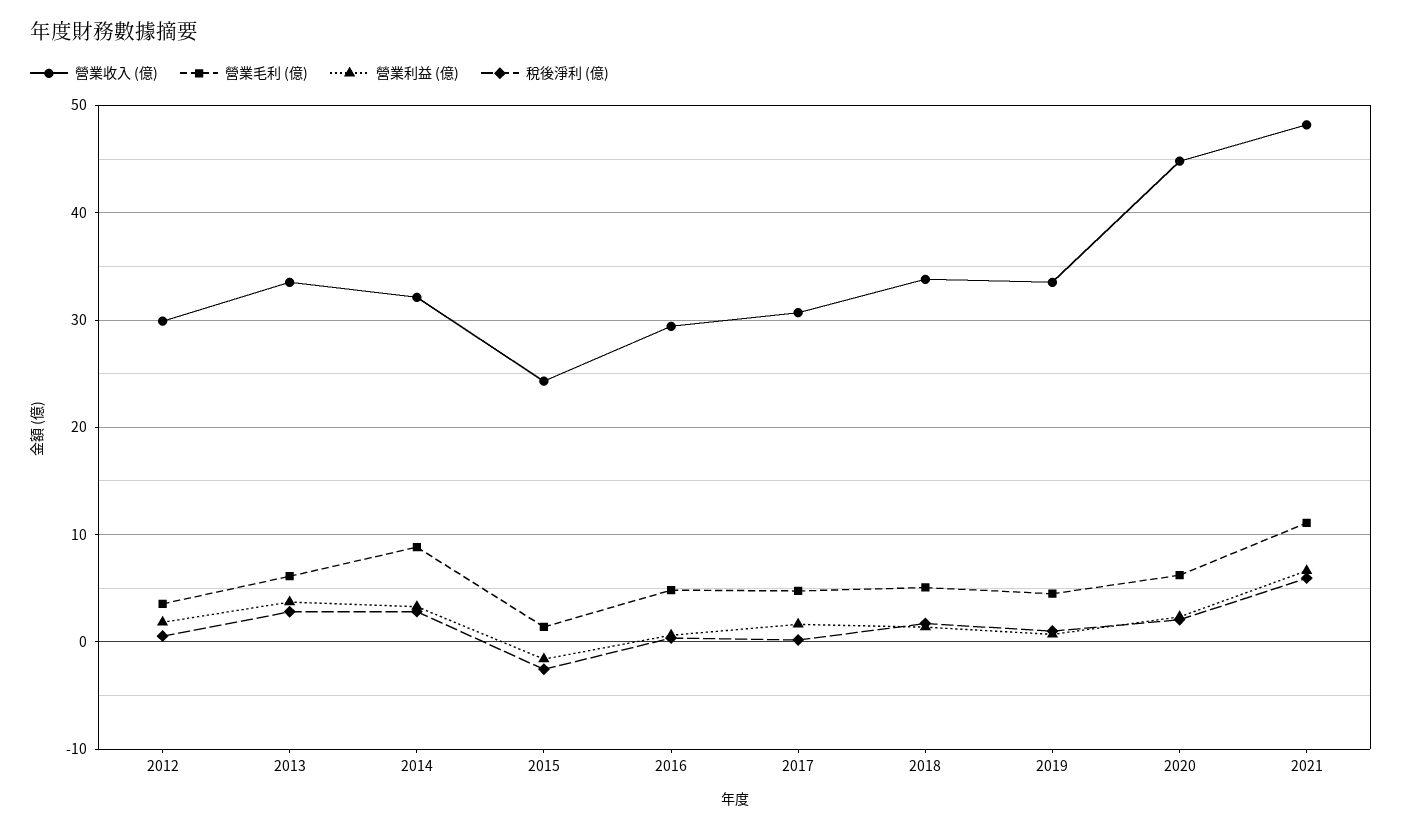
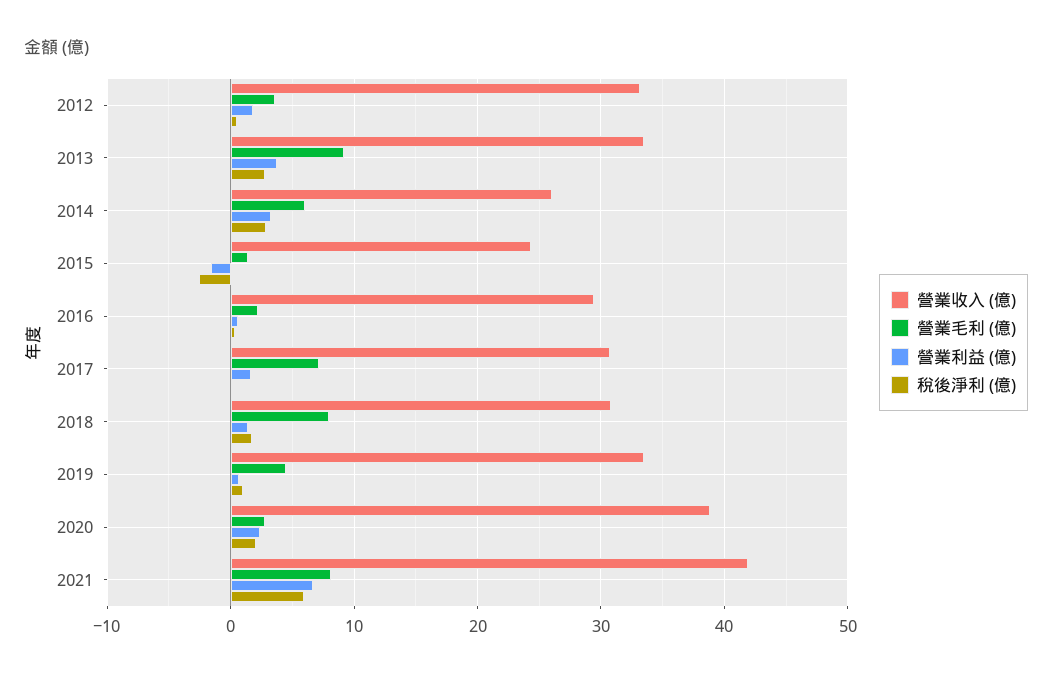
  {
    "營業收入 (億)": {
-     "2012": 30,
+     "2012": 33,
      "2013": 34,
-     "2014": 32,
+     "2014": 26,
      "2015": 24,
      "2016": 29,
      "2017": 31,
-     "2018": 34,
+     "2018": 31,
      "2019": 34,
-     "2020": 45,
+     "2020": 39,
-     "2021": 48
+     "2021": 42
    },
    "營業毛利 (億)": {
      "2012": 4,
-     "2013": 6,
+     "2013": 9,
-     "2014": 9,
+     "2014": 6,
      "2015": 1,
-     "2016": 5,
+     "2016": 2,
-     "2017": 5,
+     "2017": 7,
-     "2018": 5,
+     "2018": 8,
      "2019": 5,
-     "2020": 6,
+     "2020": 3,
-     "2021": 11
+     "2021": 8
    },
    "營業利益 (億)": {
      "2012": 2,
      "2013": 4,
      "2014": 3,
      "2015": -2,
      "2016": 1,
      "2017": 2,
      "2018": 1,
      "2019": 1,
      "2020": 2,
      "2021": 7
    },
    "稅後淨利 (億)": {
      "2012": 1,
      "2013": 3,
      "2014": 3,
      "2015": -3,
      "2016": 0,
      "2017": 0,
      "2018": 2,
      "2019": 1,
      "2020": 2,
      "2021": 6
    }
  }

